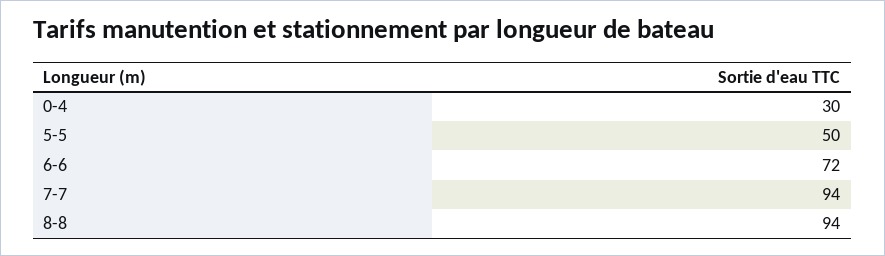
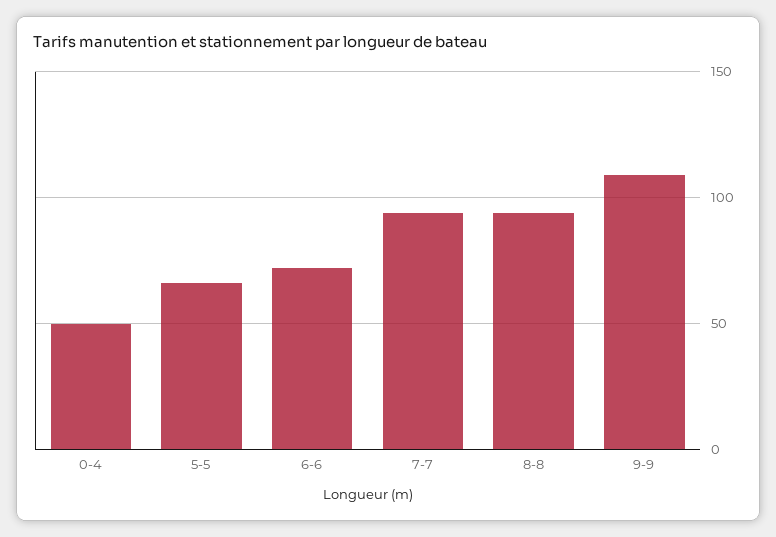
  {
-   "0-4": 30,
+   "0-4": 50,
-   "5-5": 50,
+   "5-5": 65,
    "6-6": 72,
    "7-7": 94,
-   "8-8": 94
+   "8-8": 94,
+   "9-9": 110
  }

